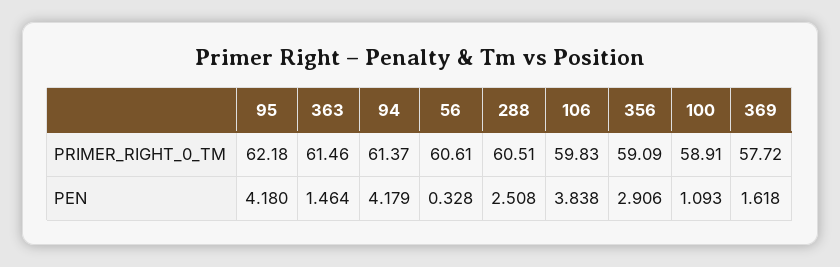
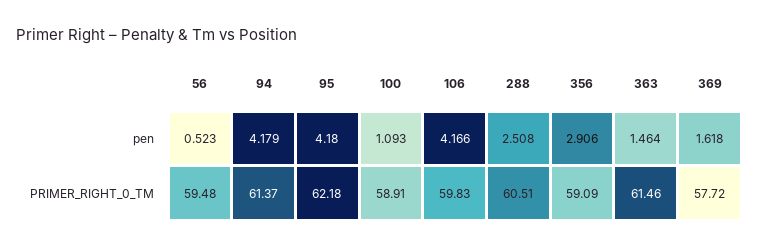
  {
    "95": {
      "PRIMER_RIGHT_0_TM": 62.18,
      "PEN": 4.18
    },
    "363": {
      "PRIMER_RIGHT_0_TM": 61.46,
      "PEN": 1.464
    },
    "94": {
      "PRIMER_RIGHT_0_TM": 61.37,
      "PEN": 4.179
    },
    "56": {
-     "PRIMER_RIGHT_0_TM": 60.61,
+     "PRIMER_RIGHT_0_TM": 59.48,
-     "PEN": 0.328
+     "PEN": 0.523
    },
    "288": {
      "PRIMER_RIGHT_0_TM": 60.51,
      "PEN": 2.508
    },
    "106": {
      "PRIMER_RIGHT_0_TM": 59.83,
-     "PEN": 3.838
+     "PEN": 4.166
    },
    "356": {
      "PRIMER_RIGHT_0_TM": 59.09,
      "PEN": 2.906
    },
    "100": {
      "PRIMER_RIGHT_0_TM": 58.91,
      "PEN": 1.093
    },
    "369": {
      "PRIMER_RIGHT_0_TM": 57.72,
      "PEN": 1.618
    }
  }

